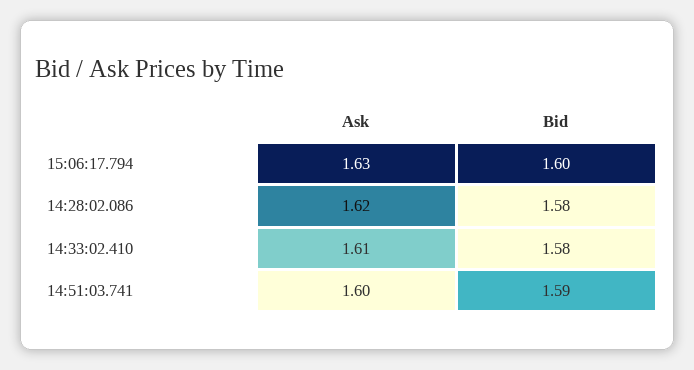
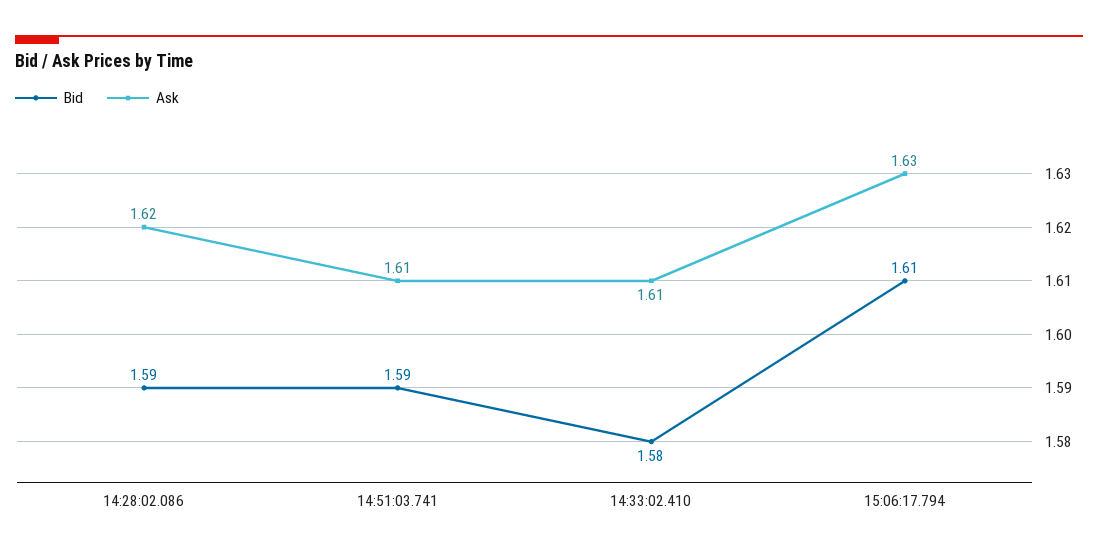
  {
    "Ask": {
      "15:06:17.794": 1.63,
      "14:28:02.086": 1.62,
      "14:33:02.410": 1.61,
-     "14:51:03.741": 1.6
+     "14:51:03.741": 1.61
    },
    "Bid": {
-     "15:06:17.794": 1.6,
+     "15:06:17.794": 1.61,
-     "14:28:02.086": 1.58,
+     "14:28:02.086": 1.59,
      "14:33:02.410": 1.58,
      "14:51:03.741": 1.59
    }
  }

